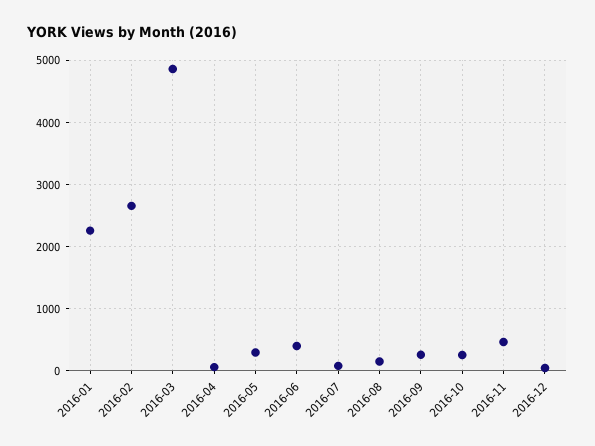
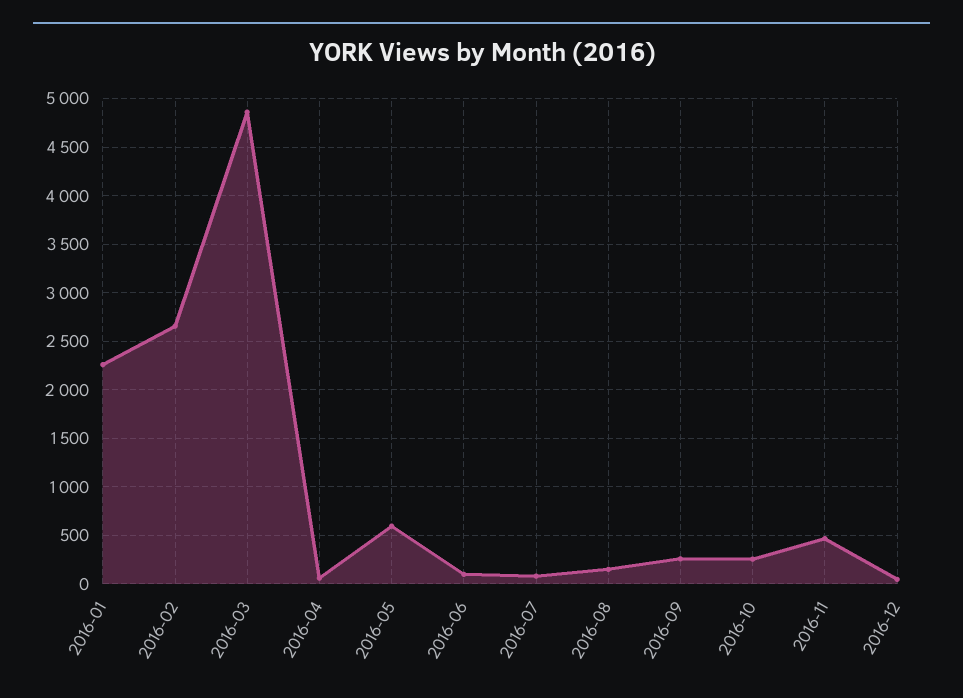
  {
    "2016-01": 2300,
    "2016-02": 2700,
    "2016-03": 4900,
    "2016-04": 100,
-   "2016-05": 300,
+   "2016-05": 600,
-   "2016-06": 400,
+   "2016-06": 100,
    "2016-07": 100,
    "2016-08": 200,
    "2016-09": 300,
    "2016-10": 300,
    "2016-11": 500,
    "2016-12": 0
  }

